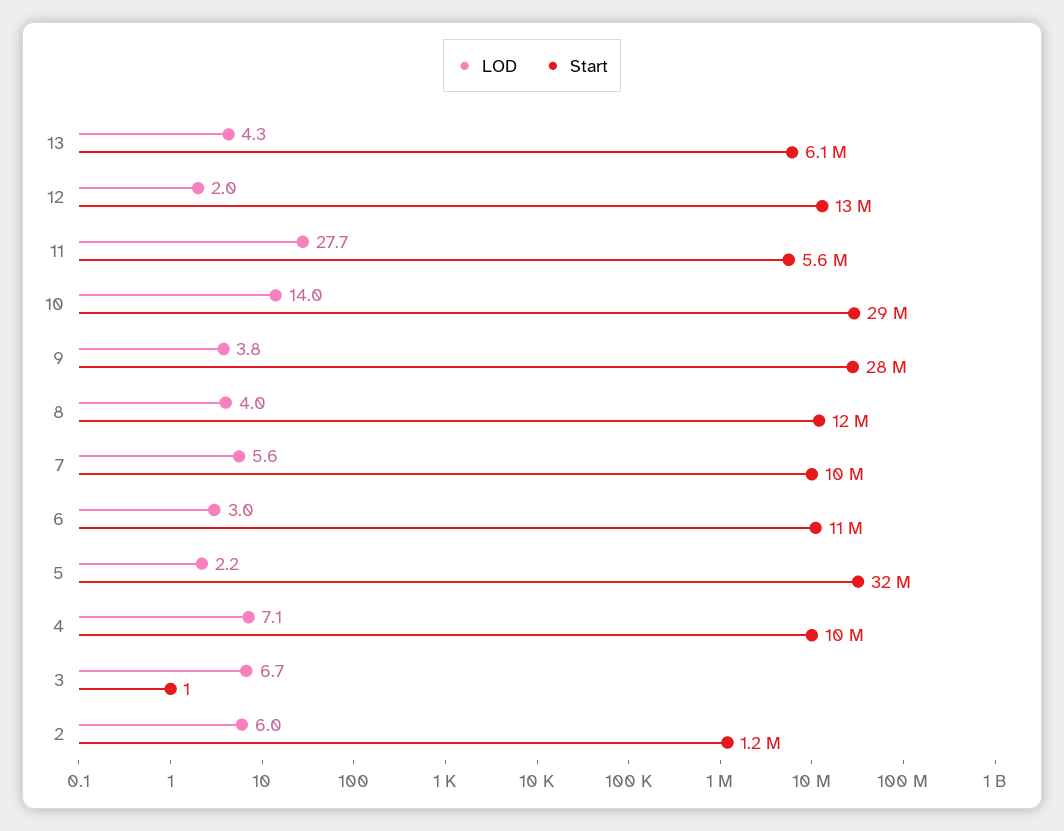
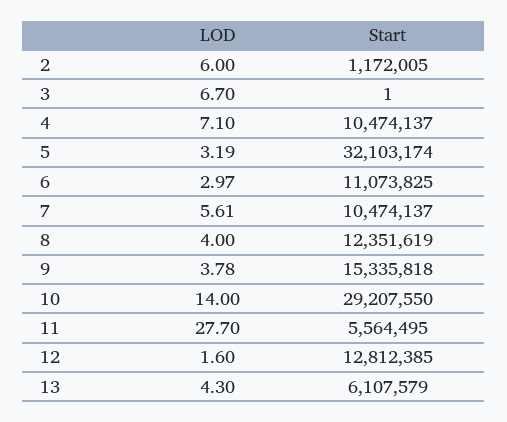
  {
    "LOD": {
      "13": 4.3,
-     "12": 2,
+     "12": 1.6,
      "11": 27.7,
      "10": 14,
      "9": 3.78,
      "8": 4,
      "7": 5.61,
      "6": 2.97,
-     "5": 2.2,
+     "5": 3.19,
      "4": 7.1,
      "3": 6.7,
      "2": 6
    },
    "Start": {
      "13": 6107579,
      "12": 12812385,
      "11": 5564495,
      "10": 29207550,
-     "9": 28000000,
+     "9": 15335818,
      "8": 12351619,
      "7": 10474137,
      "6": 11073825,
      "5": 32103174,
      "4": 10474137,
      "3": 1,
      "2": 1172005
    }
  }

